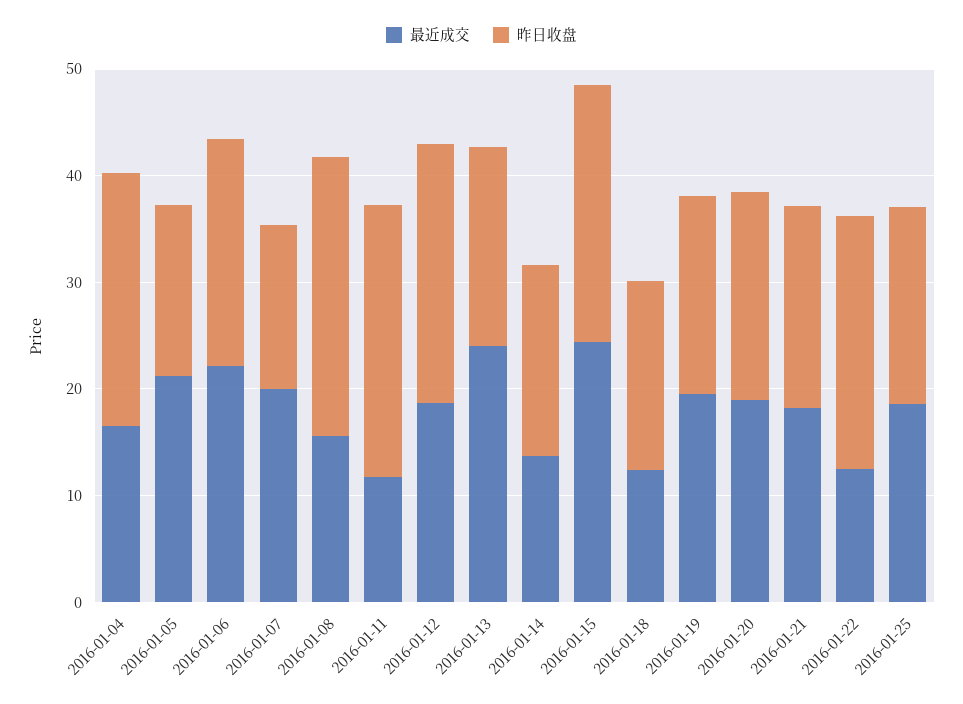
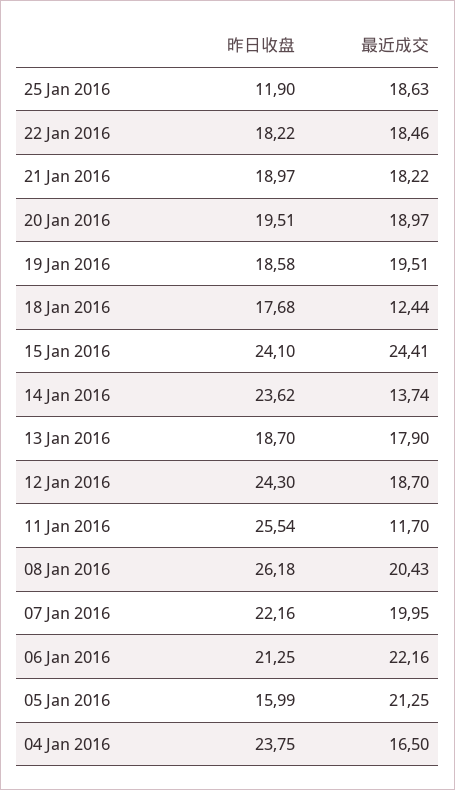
  {
    "最近成交": {
      "2016-01-04": 16.5,
      "2016-01-05": 21.25,
      "2016-01-06": 22.16,
      "2016-01-07": 19.95,
-     "2016-01-08": 16,
+     "2016-01-08": 20.43,
      "2016-01-11": 11.7,
      "2016-01-12": 18.7,
-     "2016-01-13": 24,
+     "2016-01-13": 17.9,
      "2016-01-14": 13.74,
      "2016-01-15": 24.41,
      "2016-01-18": 12.44,
      "2016-01-19": 19.51,
      "2016-01-20": 18.97,
      "2016-01-21": 18.22,
-     "2016-01-22": 12,
+     "2016-01-22": 18.46,
      "2016-01-25": 18.63
    },
    "昨日收盘": {
      "2016-01-04": 23.75,
      "2016-01-05": 15.99,
      "2016-01-06": 21.25,
-     "2016-01-07": 16,
+     "2016-01-07": 22.16,
      "2016-01-08": 26.18,
      "2016-01-11": 25.54,
      "2016-01-12": 24.3,
      "2016-01-13": 18.7,
-     "2016-01-14": 18,
+     "2016-01-14": 23.62,
      "2016-01-15": 24.1,
      "2016-01-18": 17.68,
      "2016-01-19": 18.58,
      "2016-01-20": 19.51,
      "2016-01-21": 18.97,
-     "2016-01-22": 24,
+     "2016-01-22": 18.22,
-     "2016-01-25": 18
+     "2016-01-25": 11.9
    }
  }

